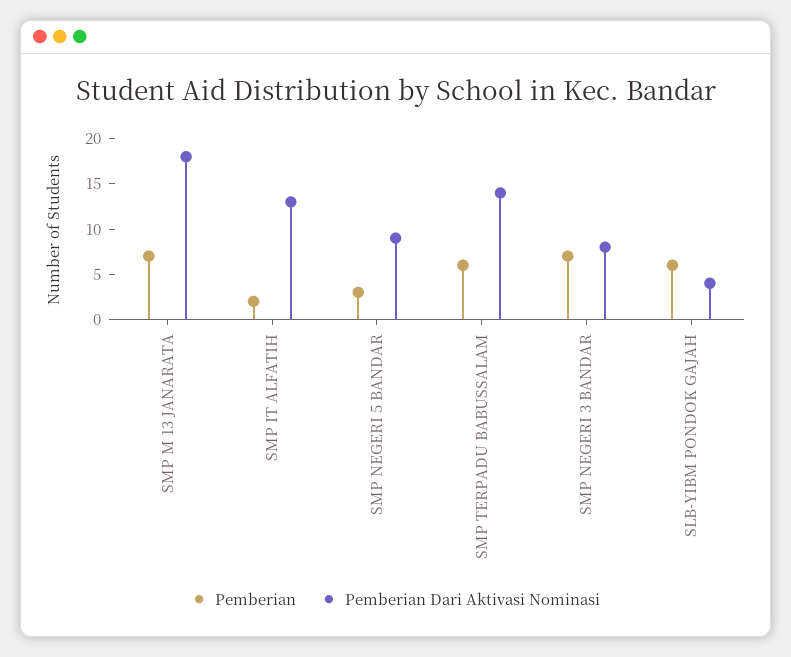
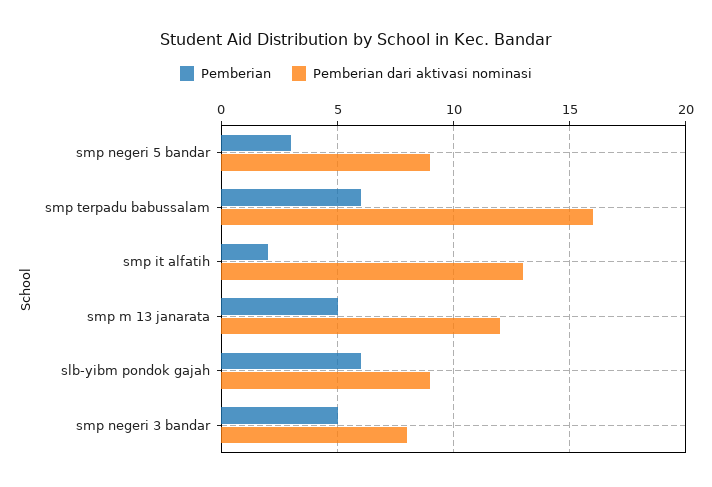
  {
    "Pemberian": {
-     "SMP M 13 JANARATA": 7,
+     "SMP M 13 JANARATA": 5,
      "SMP IT ALFATIH": 2,
      "SMP NEGERI 5 BANDAR": 3,
      "SMP TERPADU BABUSSALAM": 6,
-     "SMP NEGERI 3 BANDAR": 7,
+     "SMP NEGERI 3 BANDAR": 5,
      "SLB-YIBM PONDOK GAJAH": 6
    },
    "Pemberian Dari Aktivasi Nominasi": {
-     "SMP M 13 JANARATA": 18,
+     "SMP M 13 JANARATA": 12,
      "SMP IT ALFATIH": 13,
      "SMP NEGERI 5 BANDAR": 9,
-     "SMP TERPADU BABUSSALAM": 14,
+     "SMP TERPADU BABUSSALAM": 16,
      "SMP NEGERI 3 BANDAR": 8,
-     "SLB-YIBM PONDOK GAJAH": 4
+     "SLB-YIBM PONDOK GAJAH": 9
    }
  }

